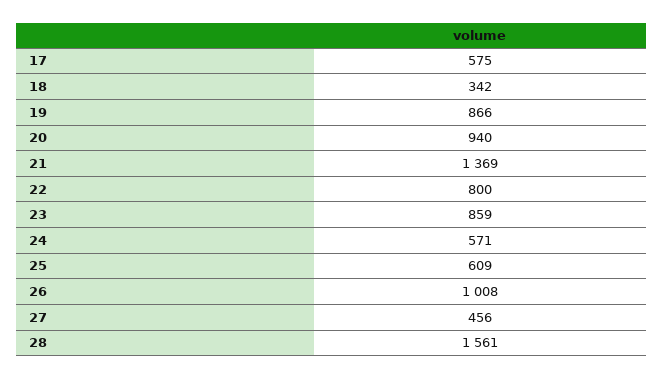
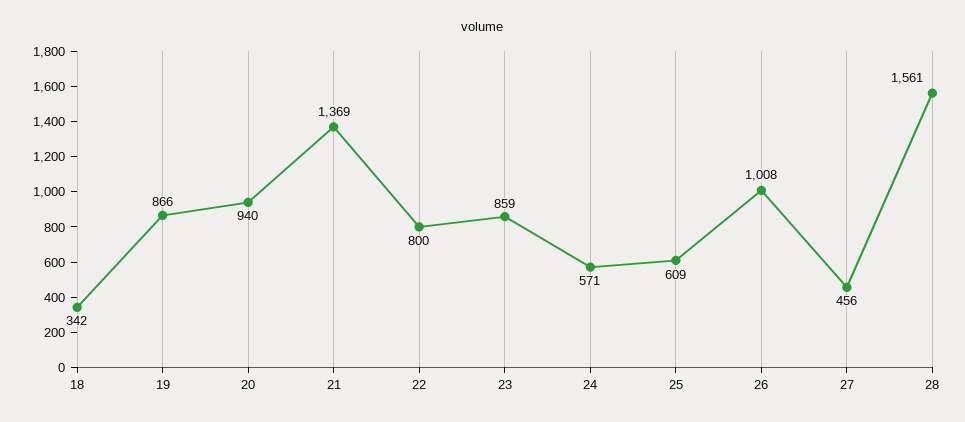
  {
-   "17": 575,
    "18": 342,
    "19": 866,
    "20": 940,
    "21": 1369,
    "22": 800,
    "23": 859,
    "24": 571,
    "25": 609,
    "26": 1008,
    "27": 456,
    "28": 1561
  }

